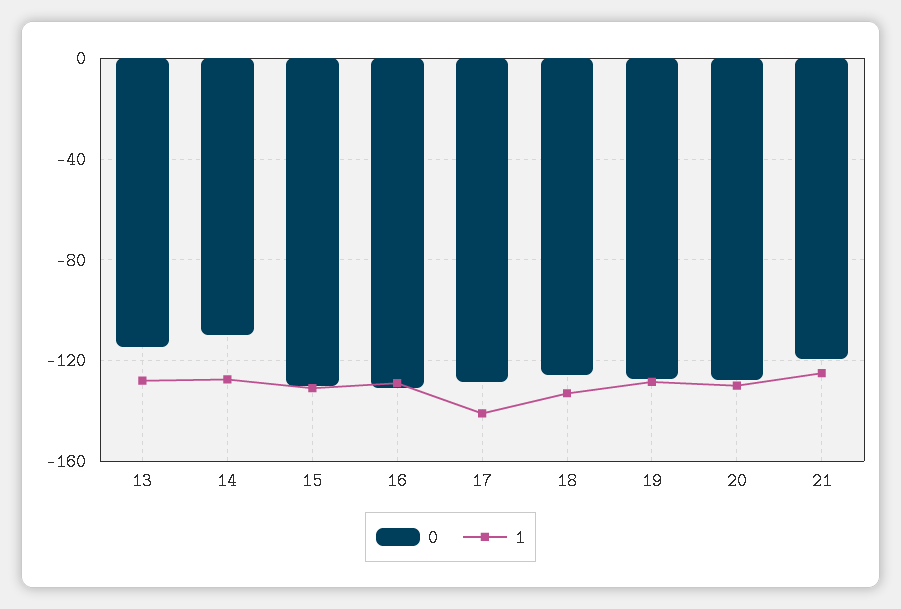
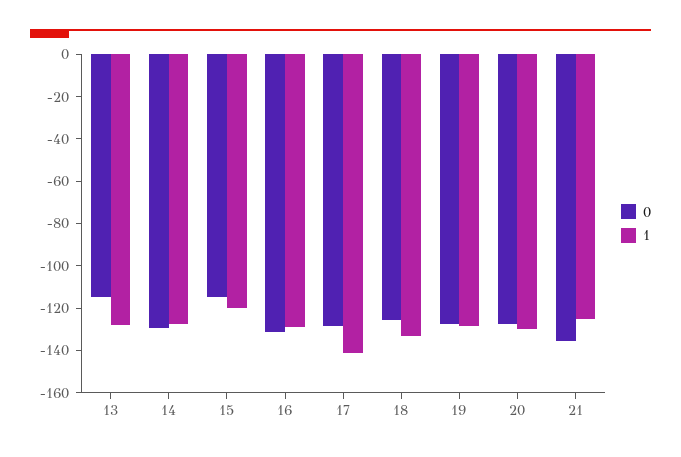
  {
    "0": {
      "13": -115,
-     "14": -110,
+     "14": -130,
-     "15": -130,
+     "15": -115,
      "16": -130,
      "17": -130,
      "18": -125,
      "19": -125,
      "20": -130,
-     "21": -120
+     "21": -135
    },
    "1": {
      "13": -130,
      "14": -130,
-     "15": -130,
+     "15": -120,
      "16": -130,
      "17": -140,
      "18": -135,
      "19": -130,
      "20": -130,
      "21": -125
    }
  }

